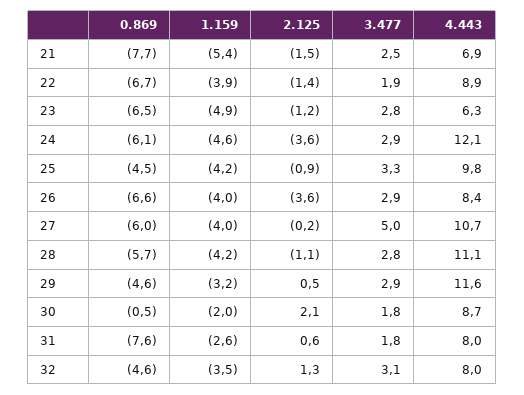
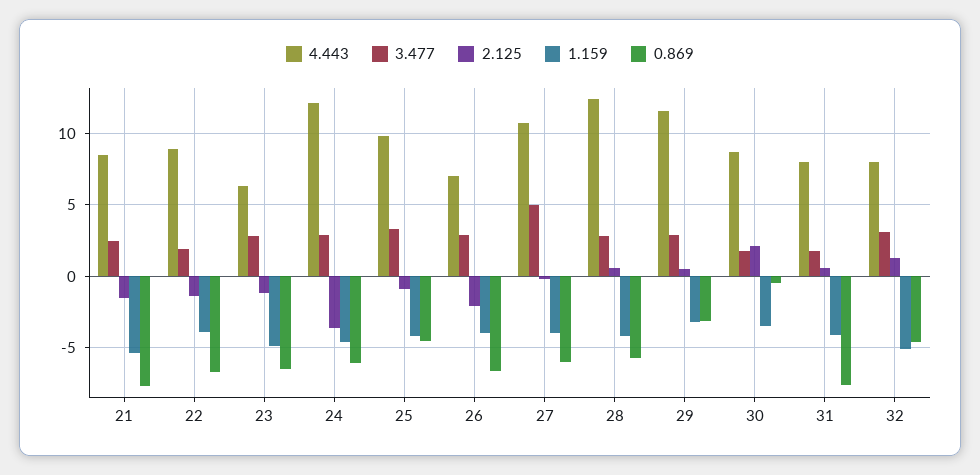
  {
    "0.869": {
      "21": -7.7,
      "22": -6.7,
      "23": -6.5,
      "24": -6.1,
      "25": -4.5,
      "26": -6.6,
      "27": -6,
      "28": -5.7,
-     "29": -4.6,
+     "29": -3,
      "30": -0.5,
      "31": -7.6,
      "32": -4.6
    },
    "1.159": {
      "21": -5.4,
      "22": -3.9,
      "23": -4.9,
      "24": -4.6,
      "25": -4.2,
      "26": -4,
      "27": -4,
      "28": -4.2,
      "29": -3.2,
-     "30": -2,
+     "30": -3.5,
-     "31": -2.6,
+     "31": -4,
-     "32": -3.5
+     "32": -5
    },
    "2.125": {
      "21": -1.5,
      "22": -1.4,
      "23": -1.2,
      "24": -3.6,
      "25": -0.9,
-     "26": -3.6,
+     "26": -2,
      "27": -0.2,
-     "28": -1.1,
+     "28": 0.5,
      "29": 0.5,
      "30": 2.1,
      "31": 0.6,
      "32": 1.3
    },
    "3.477": {
      "21": 2.5,
      "22": 1.9,
      "23": 2.8,
      "24": 2.9,
      "25": 3.3,
      "26": 2.9,
      "27": 5,
      "28": 2.8,
      "29": 2.9,
      "30": 1.8,
      "31": 1.8,
      "32": 3.1
    },
    "4.443": {
-     "21": 6.9,
+     "21": 8.5,
      "22": 8.9,
      "23": 6.3,
      "24": 12.1,
      "25": 9.8,
-     "26": 8.4,
+     "26": 7,
      "27": 10.7,
-     "28": 11.1,
+     "28": 12.5,
      "29": 11.6,
      "30": 8.7,
      "31": 8,
      "32": 8
    }
  }

